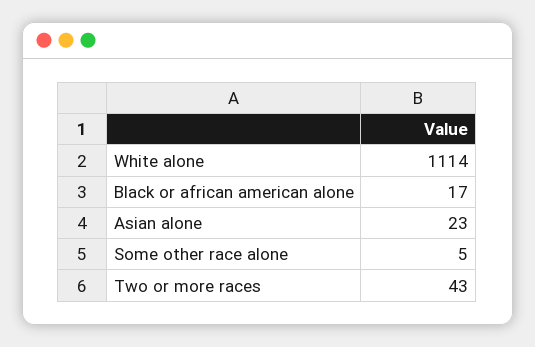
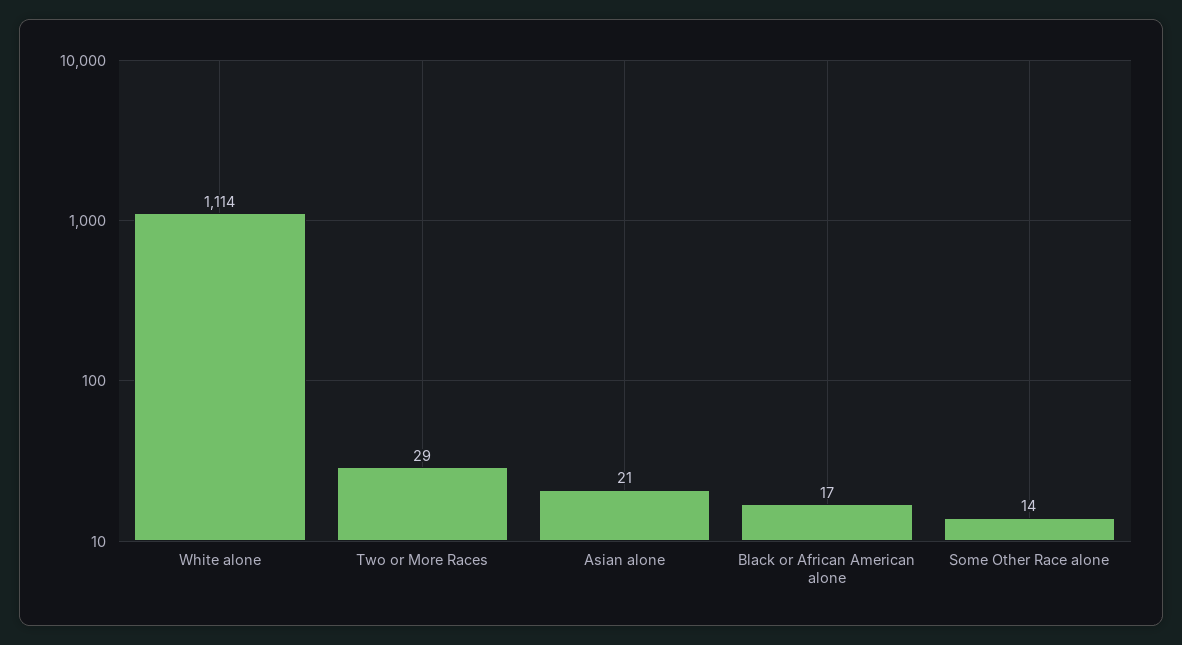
  {
    "White alone": 1114,
    "Black or african american alone": 17,
-   "Asian alone": 23,
+   "Asian alone": 21,
-   "Some other race alone": 5,
+   "Some other race alone": 14,
-   "Two or more races": 43
+   "Two or more races": 29
  }

